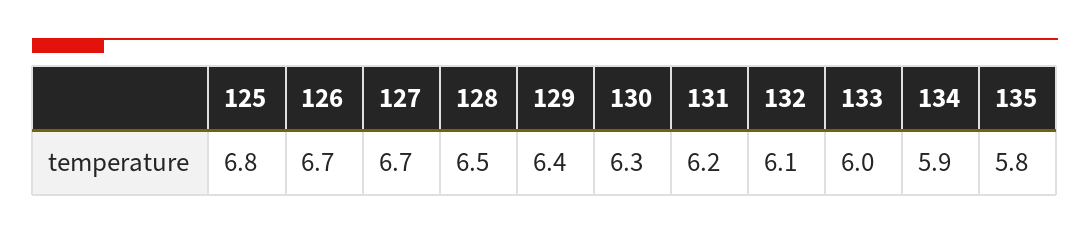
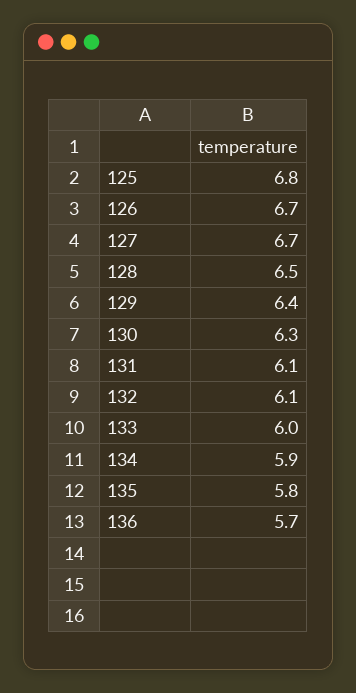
  {
    "125": 6.8,
    "126": 6.7,
    "127": 6.7,
    "128": 6.5,
    "129": 6.4,
    "130": 6.3,
-   "131": 6.2,
+   "131": 6.1,
    "132": 6.1,
    "133": 6,
    "134": 5.9,
-   "135": 5.8
+   "135": 5.8,
+   "136": 5.7
  }

